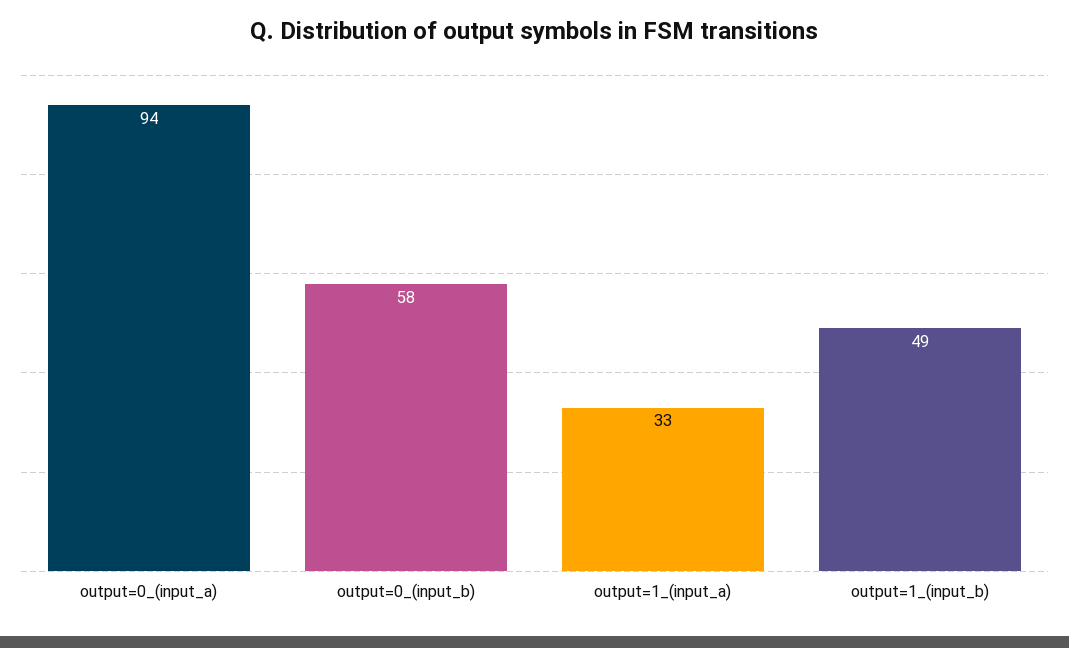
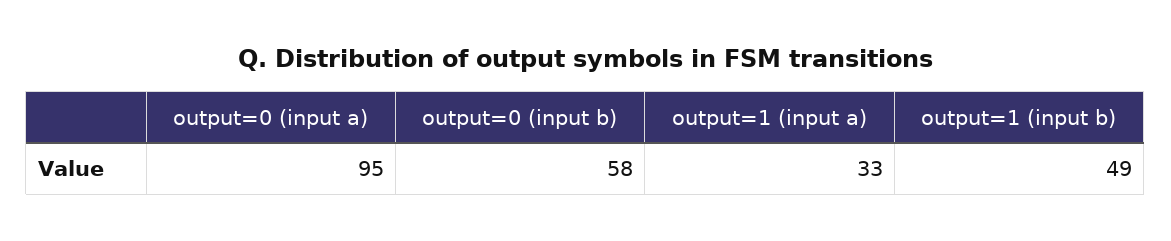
  {
-   "output=0_(input_a)": 94,
+   "output=0_(input_a)": 95,
    "output=0_(input_b)": 58,
    "output=1_(input_a)": 33,
    "output=1_(input_b)": 49
  }

